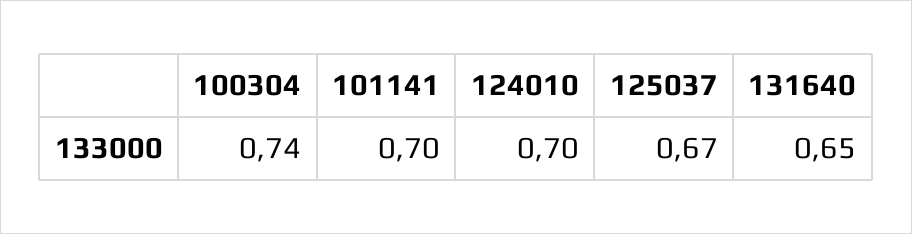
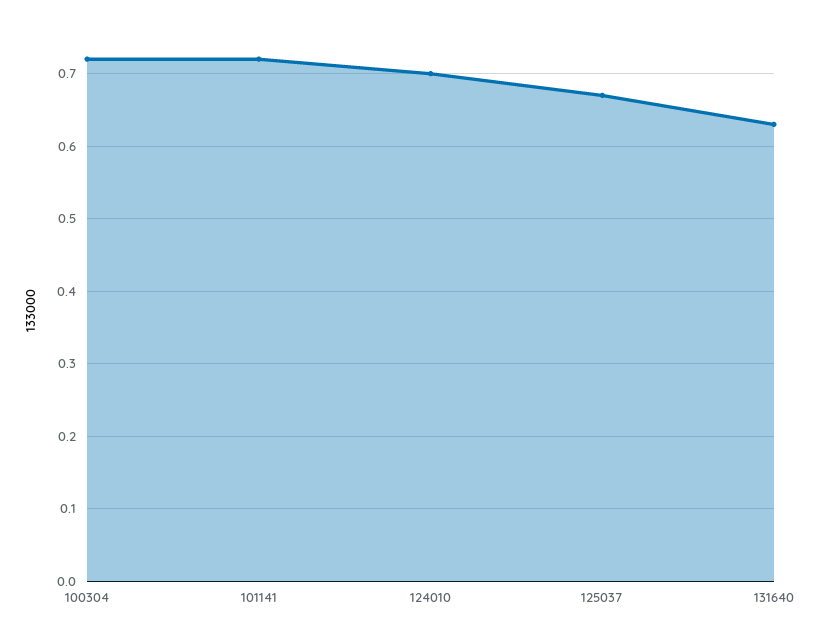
  {
-   "100304": 0.74,
+   "100304": 0.72,
-   "101141": 0.7,
+   "101141": 0.72,
    "124010": 0.7,
    "125037": 0.67,
-   "131640": 0.65
+   "131640": 0.63
  }

